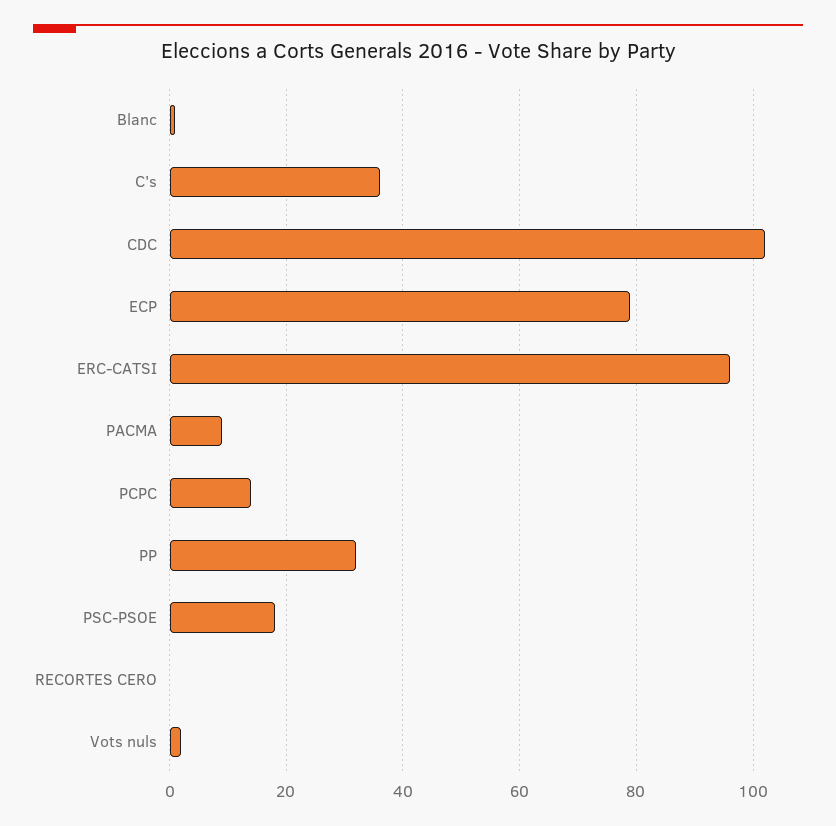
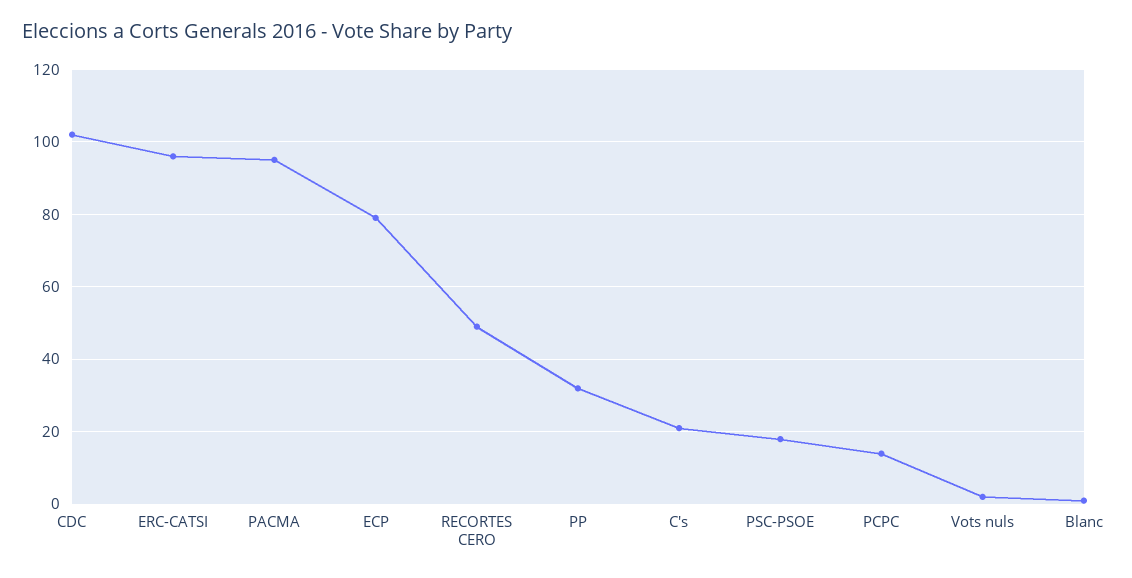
  {
    "Blanc": 0,
-   "C's": 35,
+   "C's": 20,
    "CDC": 100,
    "ECP": 80,
    "ERC-CATSI": 95,
-   "PACMA": 10,
+   "PACMA": 95,
    "PCPC": 15,
    "PP": 30,
    "PSC-PSOE": 20,
-   "RECORTES CERO": 0,
+   "RECORTES CERO": 50,
    "Vots nuls": 0
  }

